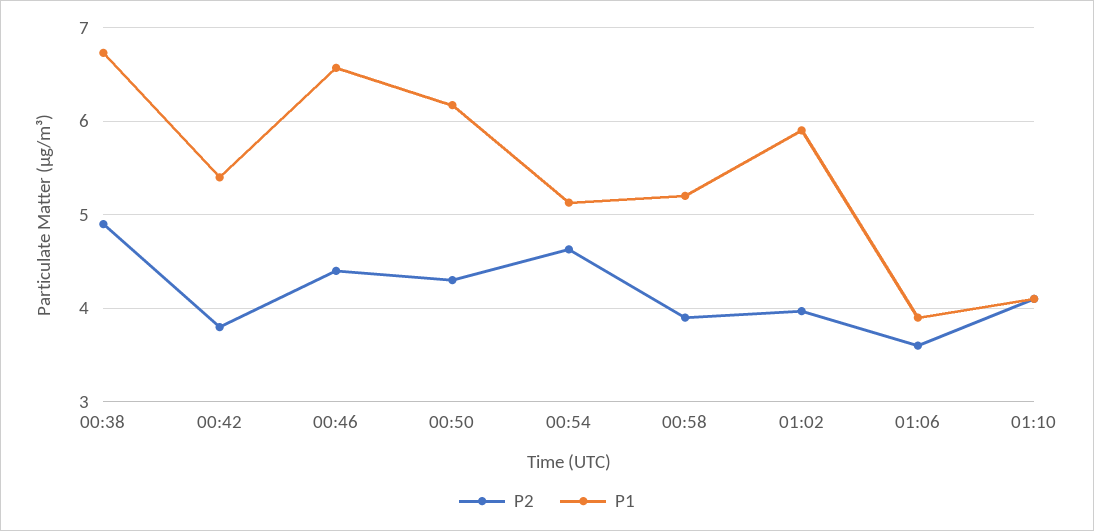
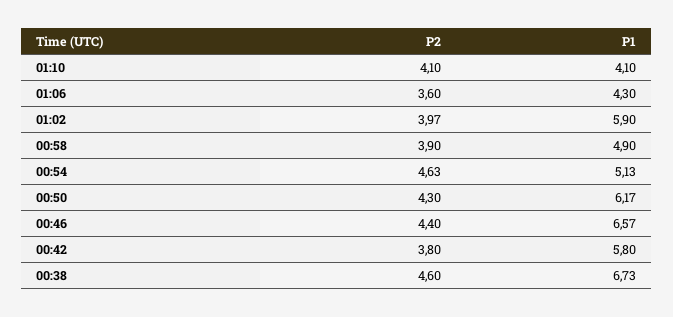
  {
    "P2": {
-     "00:38": 4.9,
+     "00:38": 4.6,
      "00:42": 3.8,
      "00:46": 4.4,
      "00:50": 4.3,
      "00:54": 4.63,
      "00:58": 3.9,
      "01:02": 3.97,
      "01:06": 3.6,
      "01:10": 4.1
    },
    "P1": {
      "00:38": 6.73,
-     "00:42": 5.4,
+     "00:42": 5.8,
      "00:46": 6.57,
      "00:50": 6.17,
      "00:54": 5.13,
-     "00:58": 5.2,
+     "00:58": 4.9,
      "01:02": 5.9,
-     "01:06": 3.9,
+     "01:06": 4.3,
      "01:10": 4.1
    }
  }

